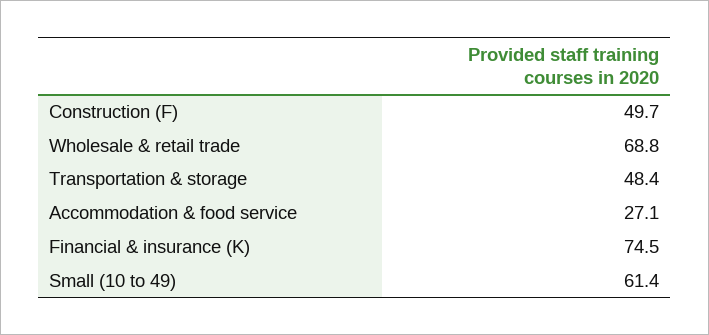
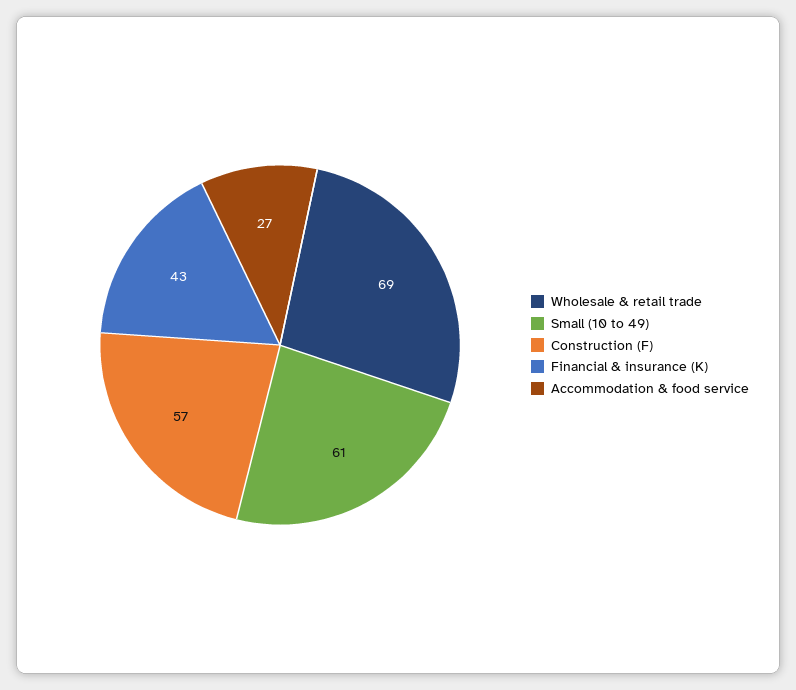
  {
-   "Construction (F)": 49.7,
+   "Construction (F)": 57,
    "Wholesale & retail trade": 68.8,
-   "Transportation & storage": 48.4,
    "Accommodation & food service": 27.1,
-   "Financial & insurance (K)": 74.5,
+   "Financial & insurance (K)": 43,
    "Small (10 to 49)": 61.4
  }

